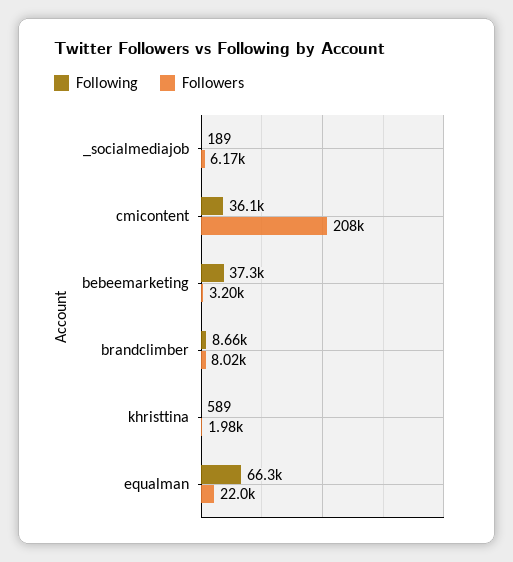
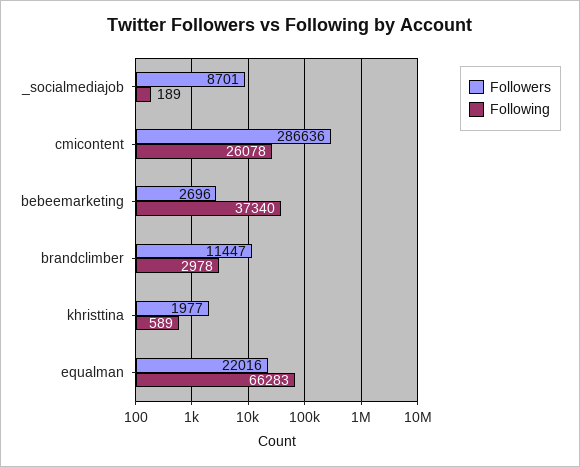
  {
    "Following": {
      "_socialmediajob": 189,
-     "cmicontent": 36100,
+     "cmicontent": 26078,
      "bebeemarketing": 37340,
-     "brandclimber": 8660,
+     "brandclimber": 2978,
      "khristtina": 589,
      "equalman": 66283
    },
    "Followers": {
-     "_socialmediajob": 6170,
+     "_socialmediajob": 8701,
-     "cmicontent": 208000,
+     "cmicontent": 286636,
-     "bebeemarketing": 3200,
+     "bebeemarketing": 2696,
-     "brandclimber": 8020,
+     "brandclimber": 11447,
      "khristtina": 1977,
      "equalman": 22016
    }
  }

